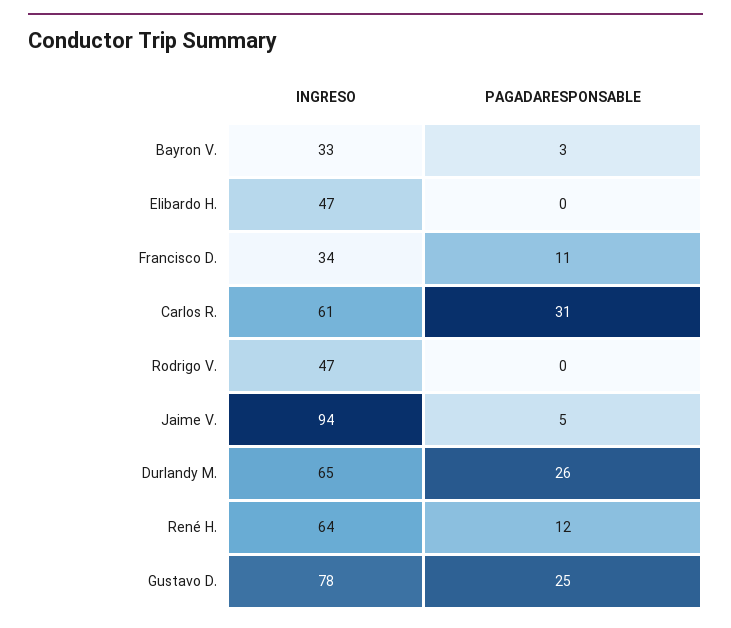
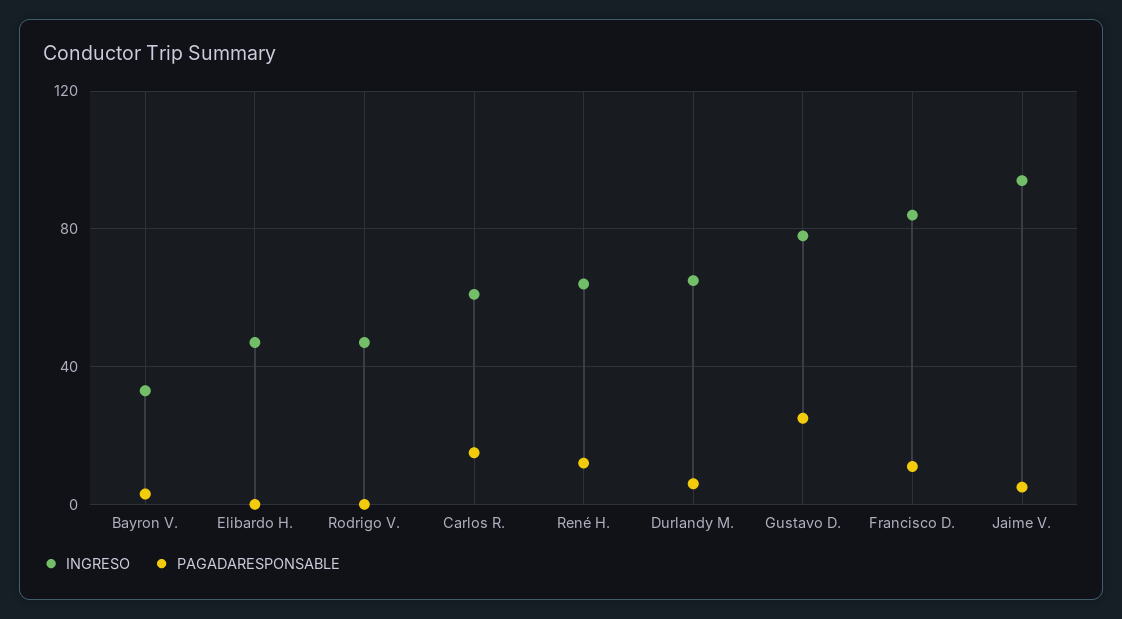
  {
    "INGRESO": {
      "Bayron V.": 33,
      "Elibardo H.": 47,
-     "Francisco D.": 34,
+     "Francisco D.": 85,
      "Carlos R.": 61,
      "Rodrigo V.": 47,
      "Jaime V.": 94,
      "Durlandy M.": 65,
      "René H.": 64,
      "Gustavo D.": 78
    },
    "PAGADARESPONSABLE": {
      "Bayron V.": 3,
      "Elibardo H.": 0,
      "Francisco D.": 11,
-     "Carlos R.": 31,
+     "Carlos R.": 15,
      "Rodrigo V.": 0,
      "Jaime V.": 5,
-     "Durlandy M.": 26,
+     "Durlandy M.": 5,
      "René H.": 12,
      "Gustavo D.": 25
    }
  }

